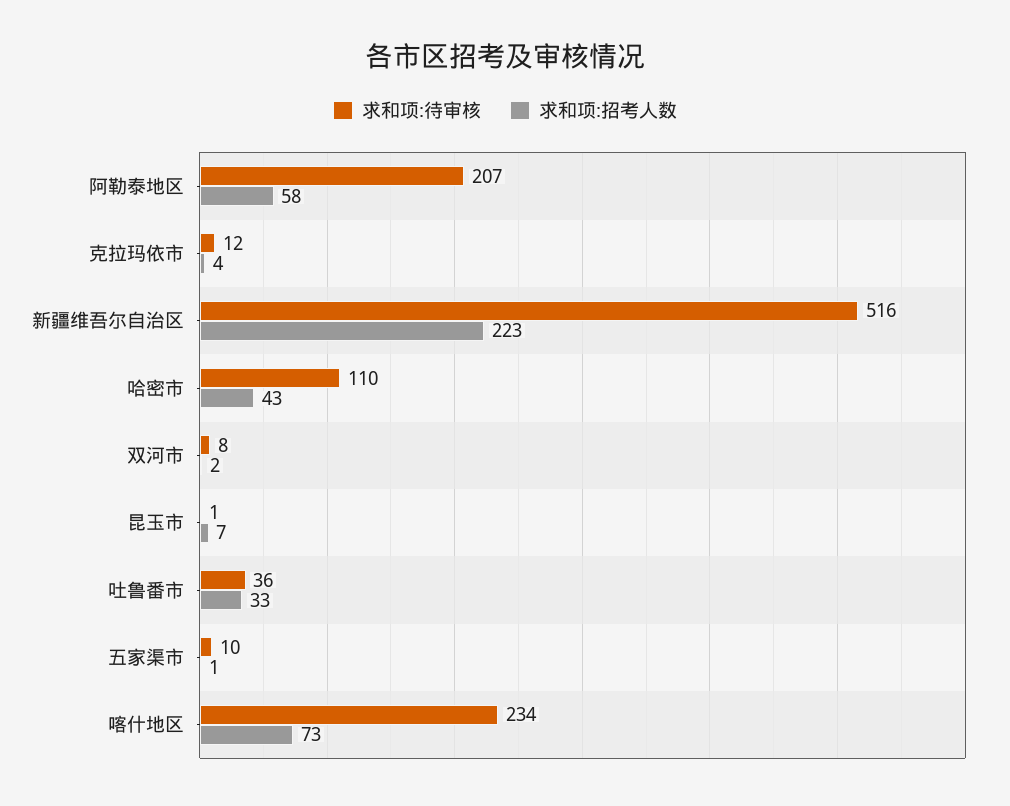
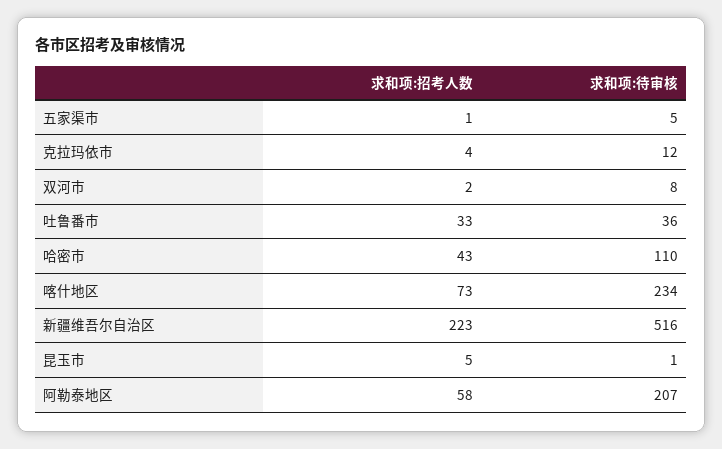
  {
    "求和项:待审核": {
      "阿勒泰地区": 207,
      "克拉玛依市": 12,
      "新疆维吾尔自治区": 516,
      "哈密市": 110,
      "双河市": 8,
      "昆玉市": 1,
      "吐鲁番市": 36,
-     "五家渠市": 10,
+     "五家渠市": 5,
      "喀什地区": 234
    },
    "求和项:招考人数": {
      "阿勒泰地区": 58,
      "克拉玛依市": 4,
      "新疆维吾尔自治区": 223,
      "哈密市": 43,
      "双河市": 2,
-     "昆玉市": 7,
+     "昆玉市": 5,
      "吐鲁番市": 33,
      "五家渠市": 1,
      "喀什地区": 73
    }
  }

